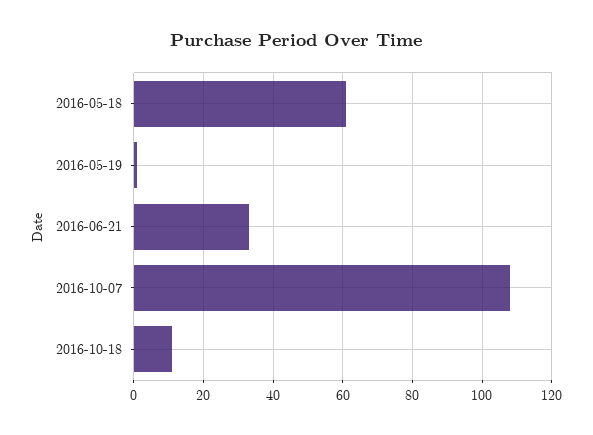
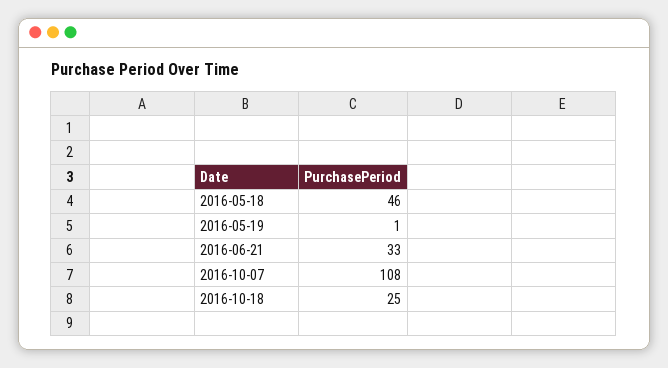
  {
-   "2016-05-18": 60,
+   "2016-05-18": 46,
    "2016-05-19": 1,
    "2016-06-21": 33,
    "2016-10-07": 108,
-   "2016-10-18": 10
+   "2016-10-18": 25
  }

